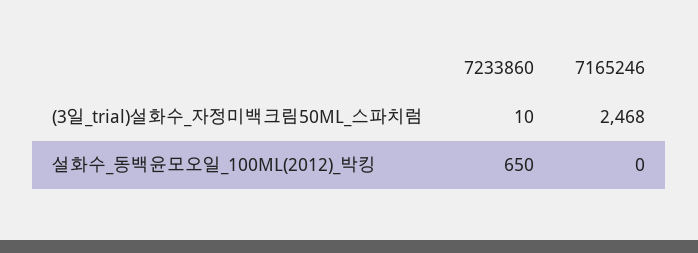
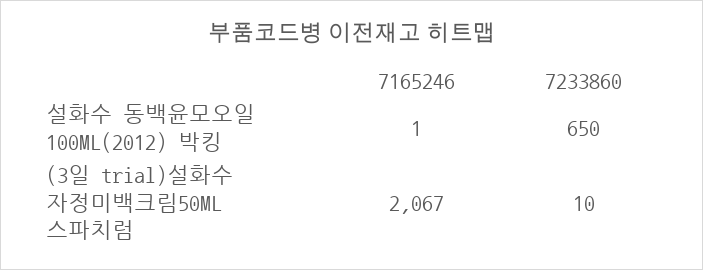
  {
    "7233860": {
      "(3일_trial)설화수_자정미백크림50ML_스파치럼": 10,
      "설화수_동백윤모오일_100ML(2012)_박킹": 650
    },
    "7165246": {
-     "(3일_trial)설화수_자정미백크림50ML_스파치럼": 2468,
+     "(3일_trial)설화수_자정미백크림50ML_스파치럼": 2067,
-     "설화수_동백윤모오일_100ML(2012)_박킹": 0
+     "설화수_동백윤모오일_100ML(2012)_박킹": 1
    }
  }

